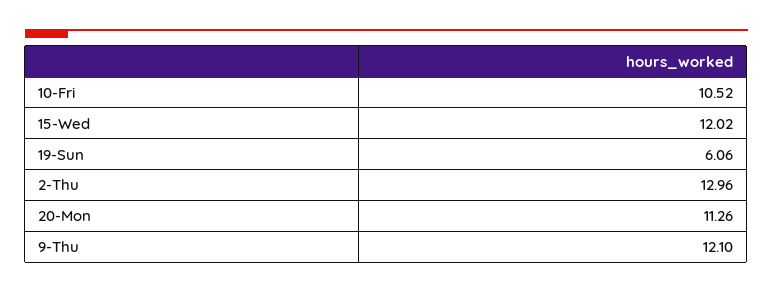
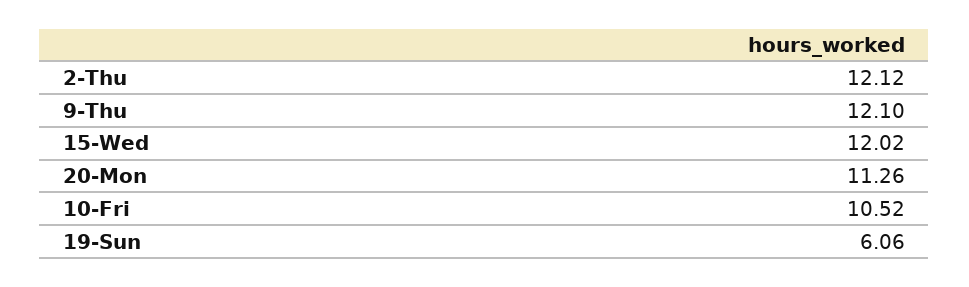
  {
    "10-Fri": 10.52,
    "15-Wed": 12.02,
    "19-Sun": 6.06,
-   "2-Thu": 12.96,
+   "2-Thu": 12.12,
    "20-Mon": 11.26,
    "9-Thu": 12.1
  }

